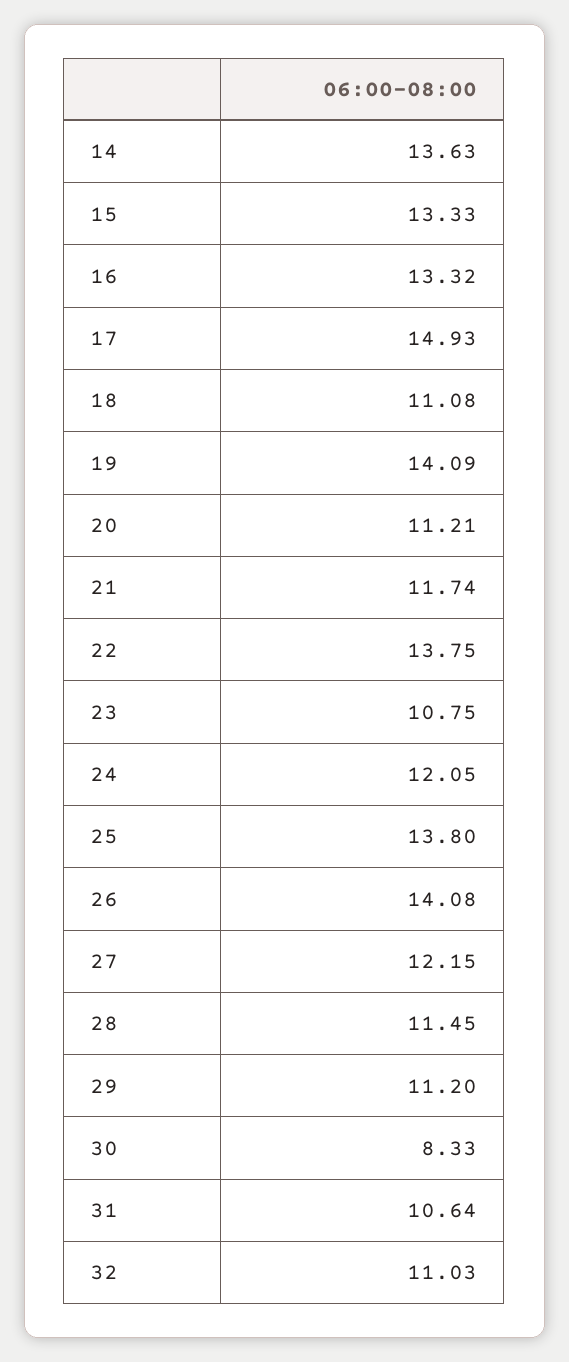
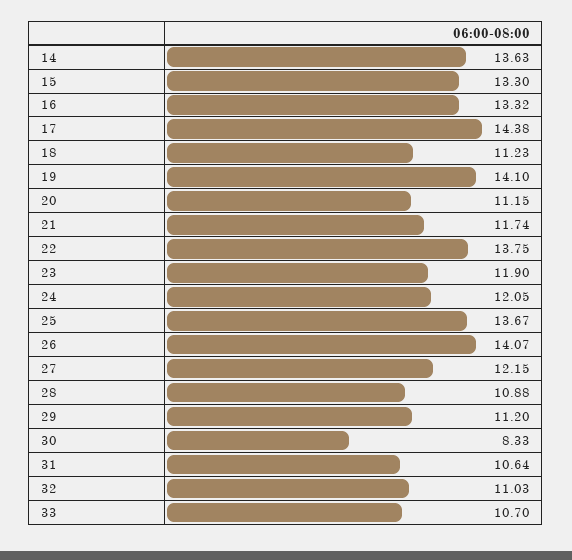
  {
    "14": 13.63,
-   "15": 13.33,
+   "15": 13.3,
    "16": 13.32,
-   "17": 14.93,
+   "17": 14.38,
-   "18": 11.08,
+   "18": 11.23,
-   "19": 14.09,
+   "19": 14.1,
-   "20": 11.21,
+   "20": 11.15,
    "21": 11.74,
    "22": 13.75,
-   "23": 10.75,
+   "23": 11.9,
    "24": 12.05,
-   "25": 13.8,
+   "25": 13.67,
-   "26": 14.08,
+   "26": 14.07,
    "27": 12.15,
-   "28": 11.45,
+   "28": 10.88,
    "29": 11.2,
    "30": 8.33,
    "31": 10.64,
-   "32": 11.03
+   "32": 11.03,
+   "33": 10.7
  }

